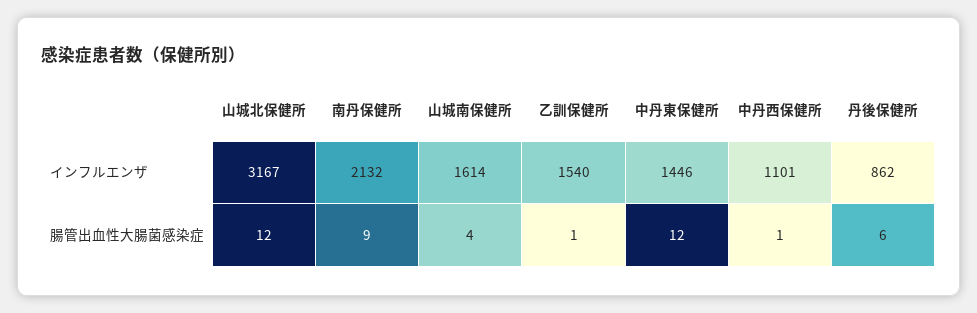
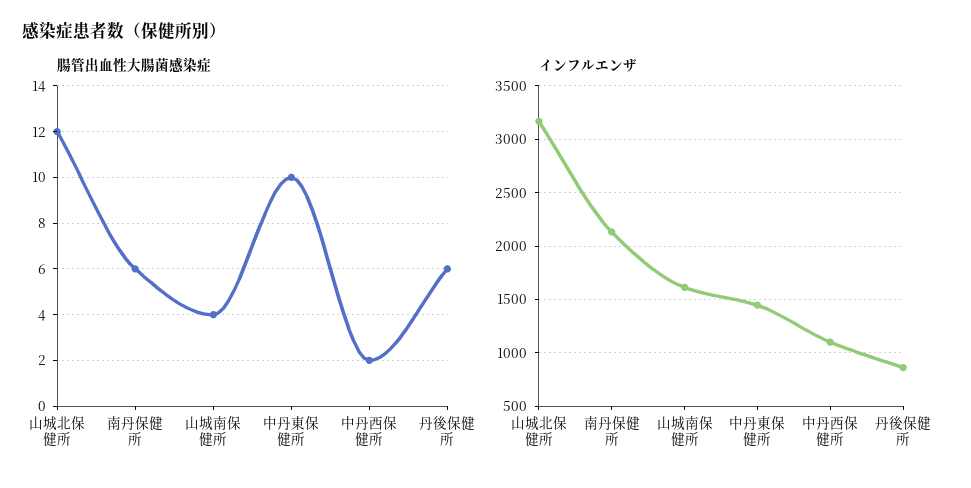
  {
    "インフルエンザ": {
      "山城北保健所": 3167,
      "南丹保健所": 2132,
      "山城南保健所": 1614,
-     "乙訓保健所": 1540,
      "中丹東保健所": 1446,
      "中丹西保健所": 1101,
      "丹後保健所": 862
    },
    "腸管出血性大腸菌感染症": {
      "山城北保健所": 12,
-     "南丹保健所": 9,
+     "南丹保健所": 6,
      "山城南保健所": 4,
-     "乙訓保健所": 1,
-     "中丹東保健所": 12,
+     "中丹東保健所": 10,
-     "中丹西保健所": 1,
+     "中丹西保健所": 2,
      "丹後保健所": 6
    }
  }

